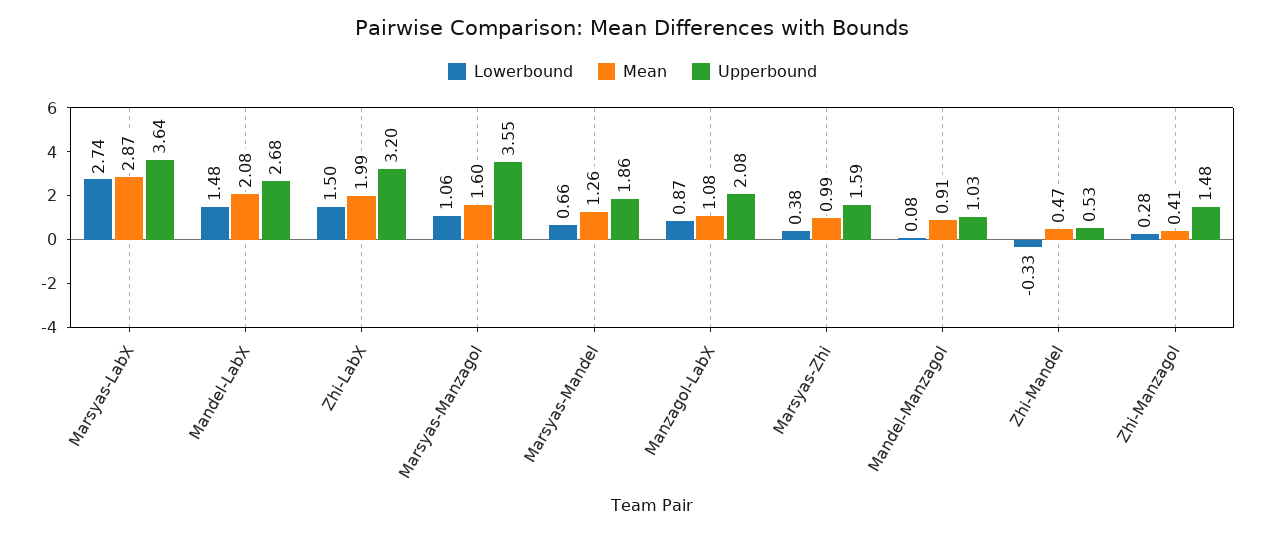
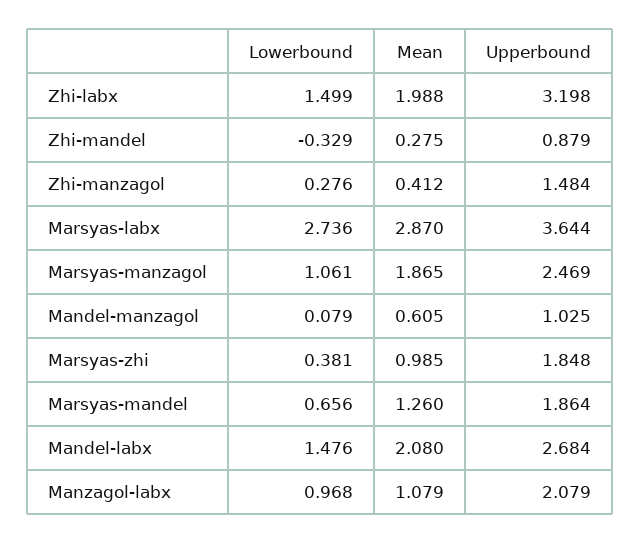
  {
    "Lowerbound": {
      "Marsyas-LabX": 2.736,
      "Mandel-LabX": 1.476,
      "Zhi-LabX": 1.499,
      "Marsyas-Manzagol": 1.061,
      "Marsyas-Mandel": 0.656,
-     "Manzagol-LabX": 0.87,
+     "Manzagol-LabX": 0.968,
      "Marsyas-Zhi": 0.381,
      "Mandel-Manzagol": 0.079,
      "Zhi-Mandel": -0.329,
      "Zhi-Manzagol": 0.276
    },
    "Mean": {
      "Marsyas-LabX": 2.87,
      "Mandel-LabX": 2.08,
      "Zhi-LabX": 1.988,
-     "Marsyas-Manzagol": 1.6,
+     "Marsyas-Manzagol": 1.865,
      "Marsyas-Mandel": 1.26,
      "Manzagol-LabX": 1.079,
      "Marsyas-Zhi": 0.985,
-     "Mandel-Manzagol": 0.91,
+     "Mandel-Manzagol": 0.605,
-     "Zhi-Mandel": 0.47,
+     "Zhi-Mandel": 0.275,
      "Zhi-Manzagol": 0.412
    },
    "Upperbound": {
      "Marsyas-LabX": 3.644,
      "Mandel-LabX": 2.684,
      "Zhi-LabX": 3.198,
-     "Marsyas-Manzagol": 3.55,
+     "Marsyas-Manzagol": 2.469,
      "Marsyas-Mandel": 1.864,
      "Manzagol-LabX": 2.079,
-     "Marsyas-Zhi": 1.59,
+     "Marsyas-Zhi": 1.848,
      "Mandel-Manzagol": 1.025,
-     "Zhi-Mandel": 0.53,
+     "Zhi-Mandel": 0.879,
      "Zhi-Manzagol": 1.484
    }
  }

